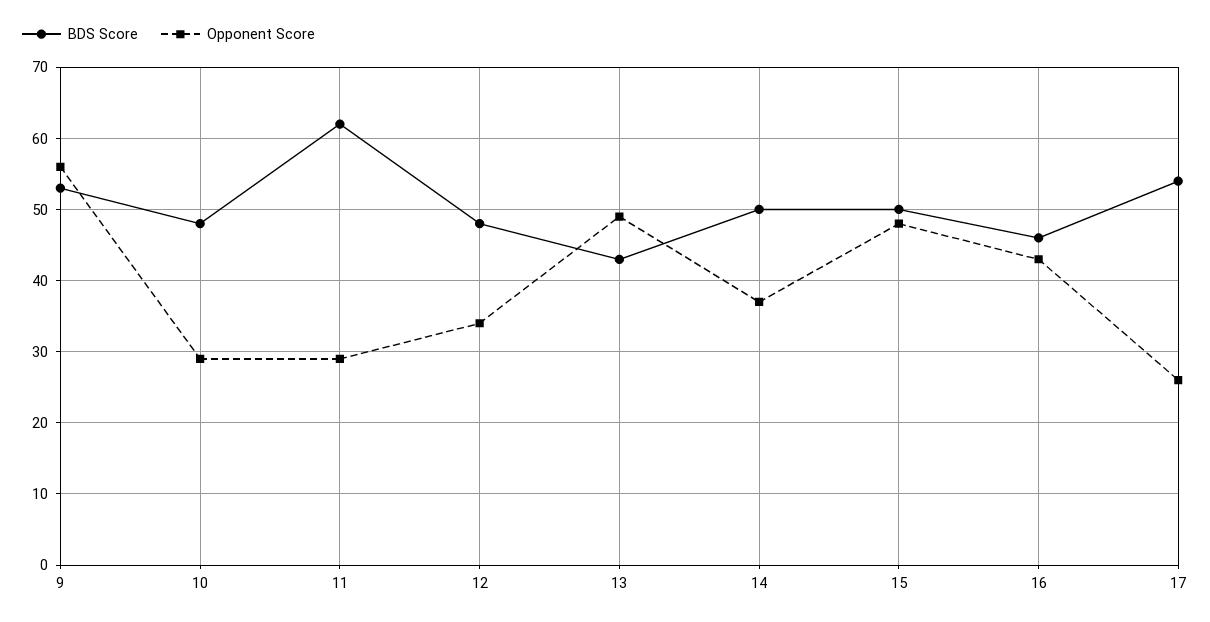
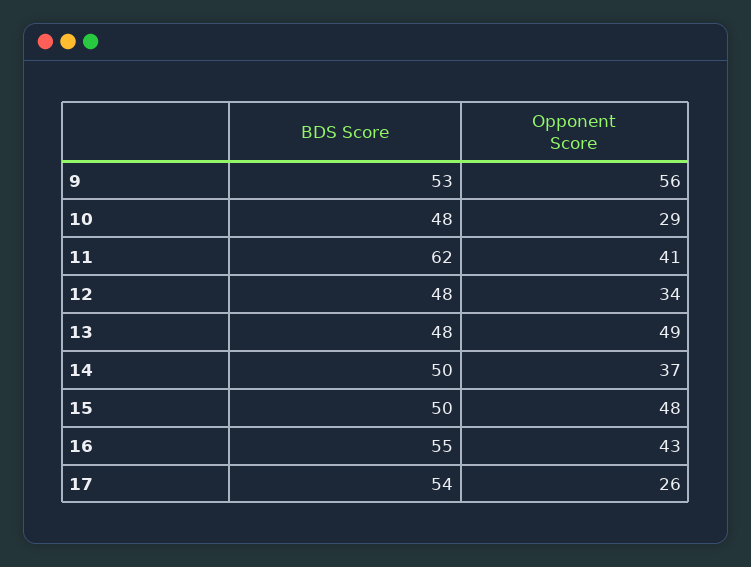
  {
    "BDS Score": {
      "9": 53,
      "10": 48,
      "11": 62,
      "12": 48,
-     "13": 43,
+     "13": 48,
      "14": 50,
      "15": 50,
-     "16": 46,
+     "16": 55,
      "17": 54
    },
    "Opponent Score": {
      "9": 56,
      "10": 29,
-     "11": 29,
+     "11": 41,
      "12": 34,
      "13": 49,
      "14": 37,
      "15": 48,
      "16": 43,
      "17": 26
    }
  }

